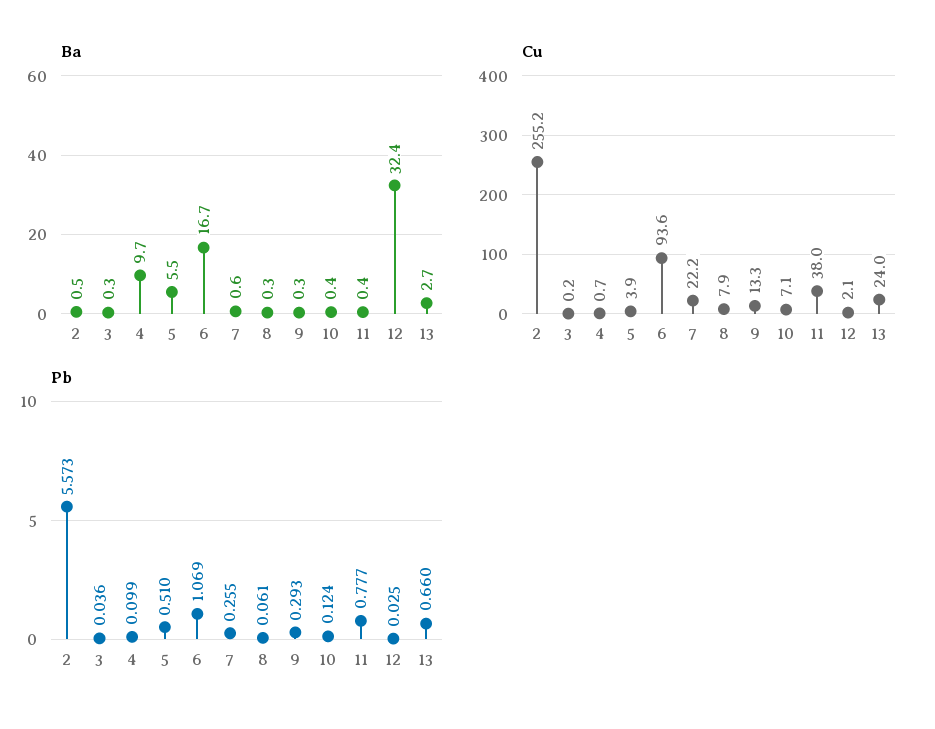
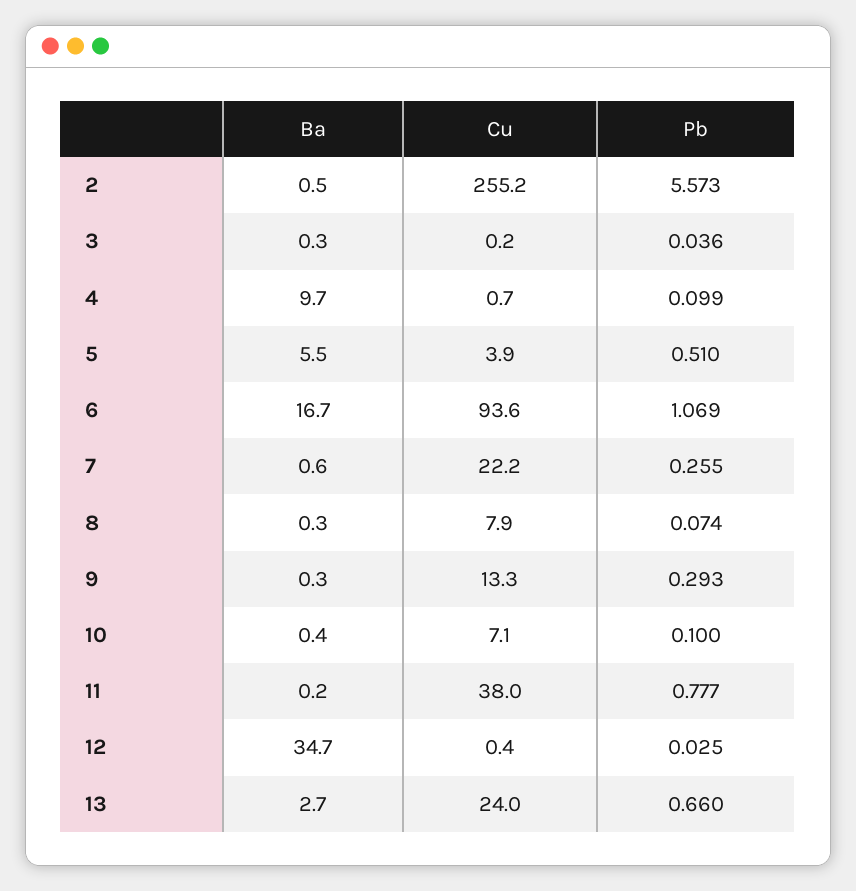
  {
    "Ba": {
      "2": 0.5,
      "3": 0.3,
      "4": 9.7,
      "5": 5.5,
      "6": 16.7,
      "7": 0.6,
      "8": 0.3,
      "9": 0.3,
      "10": 0.4,
-     "11": 0.4,
+     "11": 0.2,
-     "12": 32.4,
+     "12": 34.7,
      "13": 2.7
    },
    "Cu": {
      "2": 255.2,
      "3": 0.2,
      "4": 0.7,
      "5": 3.9,
      "6": 93.6,
      "7": 22.2,
      "8": 7.9,
      "9": 13.3,
      "10": 7.1,
      "11": 38,
-     "12": 2.1,
+     "12": 0.4,
      "13": 24
    },
    "Pb": {
      "2": 5.573,
      "3": 0.036,
      "4": 0.099,
      "5": 0.51,
      "6": 1.069,
      "7": 0.255,
-     "8": 0.061,
+     "8": 0.074,
      "9": 0.293,
-     "10": 0.124,
+     "10": 0.1,
      "11": 0.777,
      "12": 0.025,
      "13": 0.66
    }
  }

